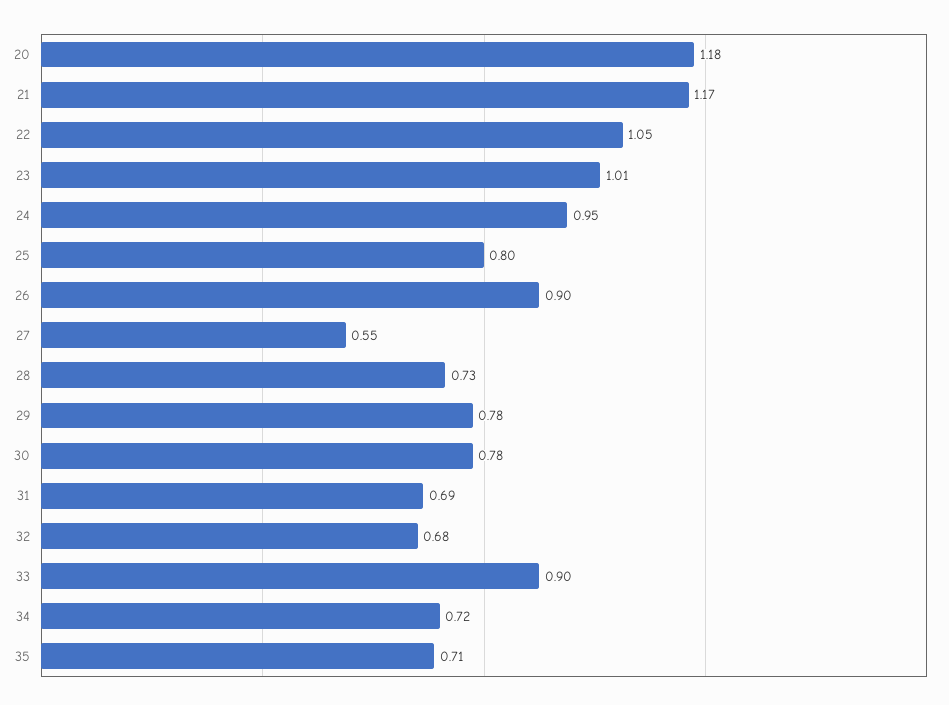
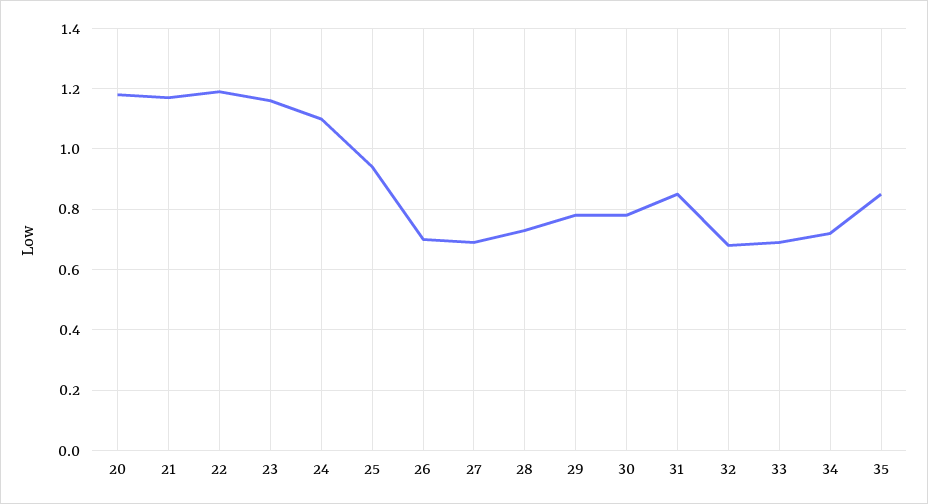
  {
    "20": 1.18,
    "21": 1.17,
-   "22": 1.05,
+   "22": 1.2,
-   "23": 1.01,
+   "23": 1.15,
-   "24": 0.95,
+   "24": 1.1,
-   "25": 0.8,
+   "25": 0.95,
-   "26": 0.9,
+   "26": 0.7,
-   "27": 0.55,
+   "27": 0.7,
    "28": 0.73,
    "29": 0.78,
    "30": 0.78,
-   "31": 0.69,
+   "31": 0.85,
    "32": 0.68,
-   "33": 0.9,
+   "33": 0.7,
    "34": 0.72,
-   "35": 0.71
+   "35": 0.85
  }

